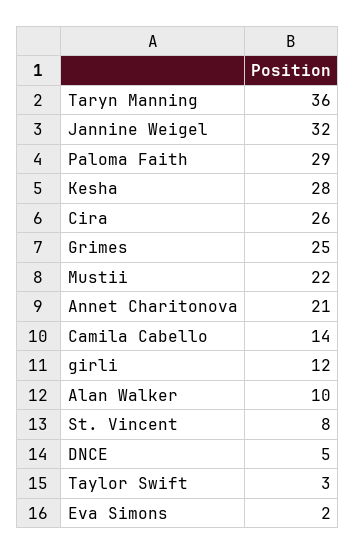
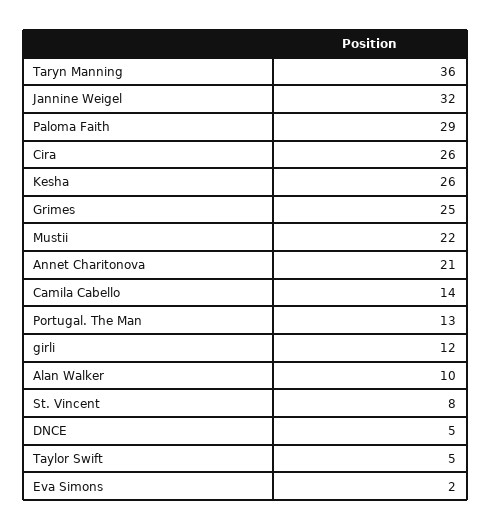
  {
    "Taryn Manning": 36,
    "Jannine Weigel": 32,
    "Paloma Faith": 29,
-   "Kesha": 28,
+   "Kesha": 26,
    "Cira": 26,
    "Grimes": 25,
    "Mustii": 22,
    "Annet Charitonova": 21,
    "Camila Cabello": 14,
    "girli": 12,
    "Alan Walker": 10,
    "St. Vincent": 8,
    "DNCE": 5,
-   "Taylor Swift": 3,
+   "Taylor Swift": 5,
-   "Eva Simons": 2
+   "Eva Simons": 2,
+   "Portugal. The Man": 13
  }

